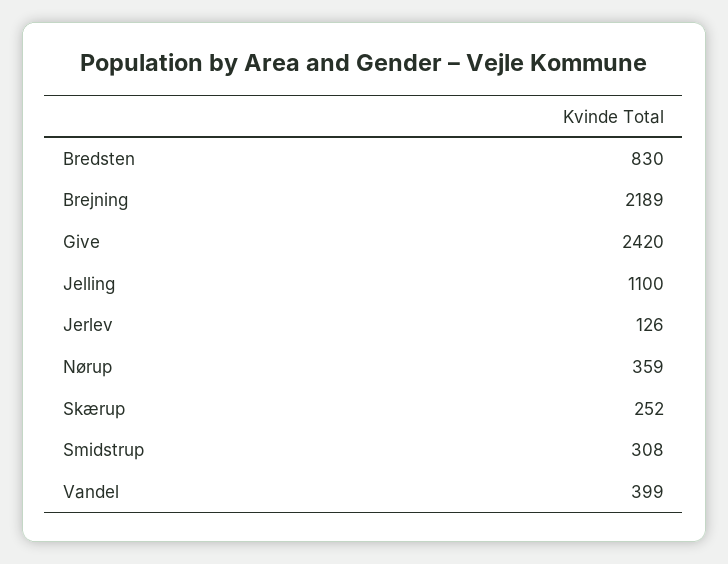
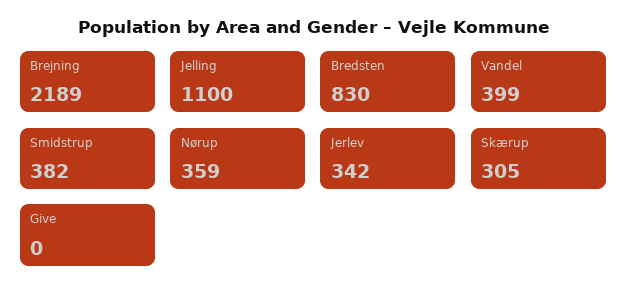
  {
    "Bredsten": 830,
    "Brejning": 2189,
-   "Give": 2420,
+   "Give": 0,
    "Jelling": 1100,
-   "Jerlev": 126,
+   "Jerlev": 342,
    "Nørup": 359,
-   "Skærup": 252,
+   "Skærup": 305,
-   "Smidstrup": 308,
+   "Smidstrup": 382,
    "Vandel": 399
  }

